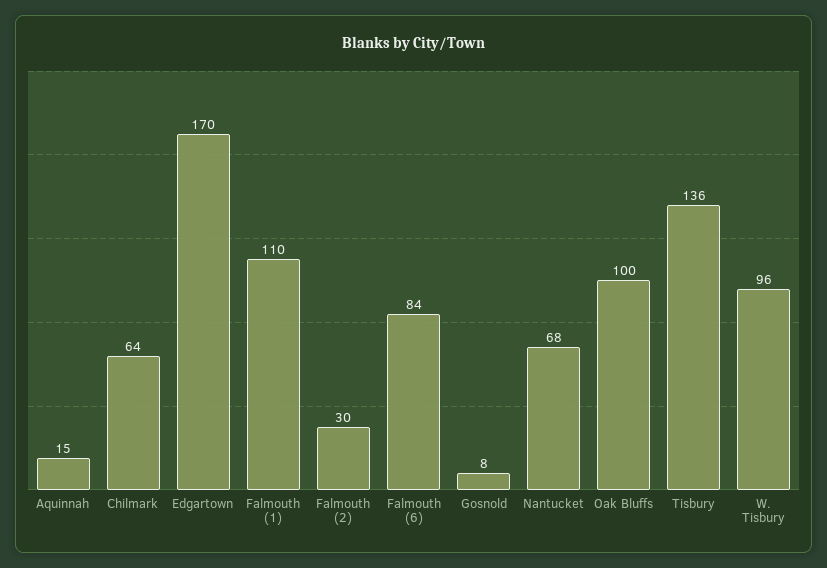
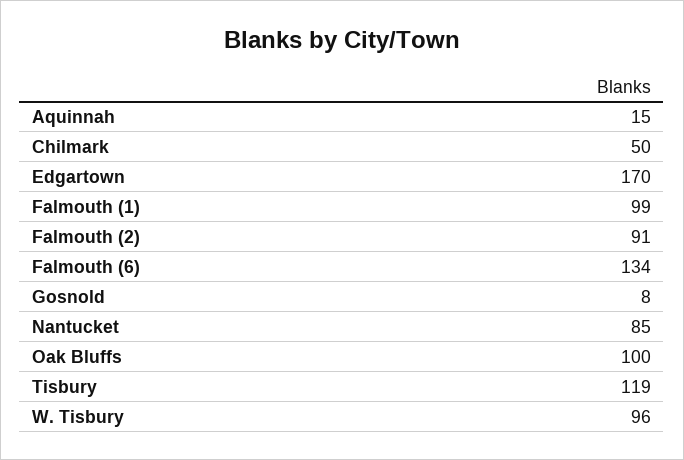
  {
    "Aquinnah": 15,
-   "Chilmark": 64,
+   "Chilmark": 50,
    "Edgartown": 170,
-   "Falmouth (1)": 110,
+   "Falmouth (1)": 99,
-   "Falmouth (2)": 30,
+   "Falmouth (2)": 91,
-   "Falmouth (6)": 84,
+   "Falmouth (6)": 134,
    "Gosnold": 8,
-   "Nantucket": 68,
+   "Nantucket": 85,
    "Oak Bluffs": 100,
-   "Tisbury": 136,
+   "Tisbury": 119,
    "W. Tisbury": 96
  }

